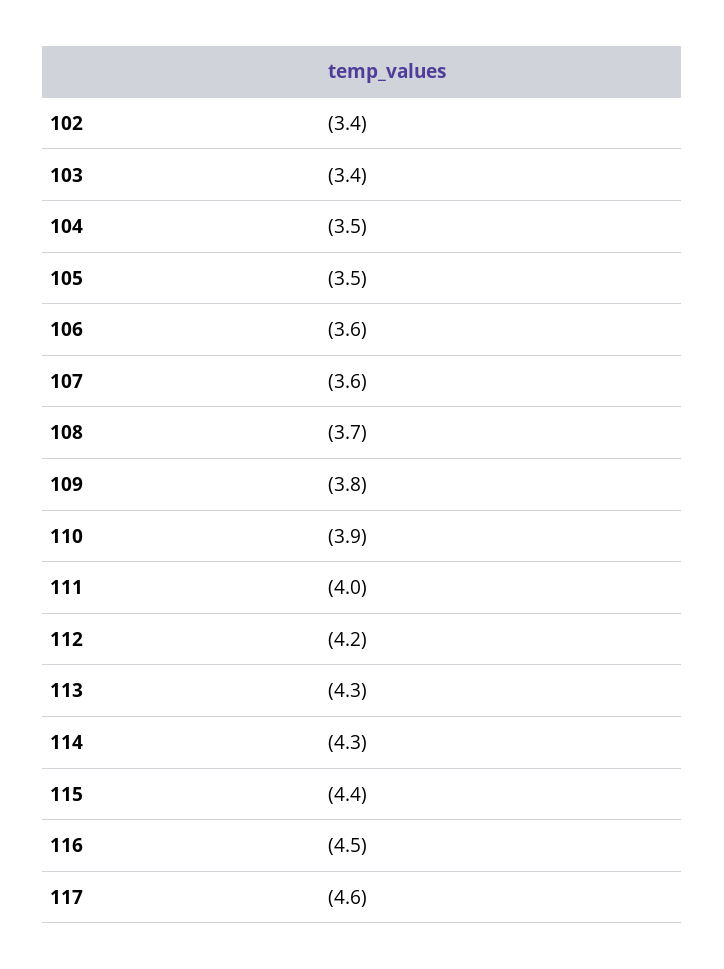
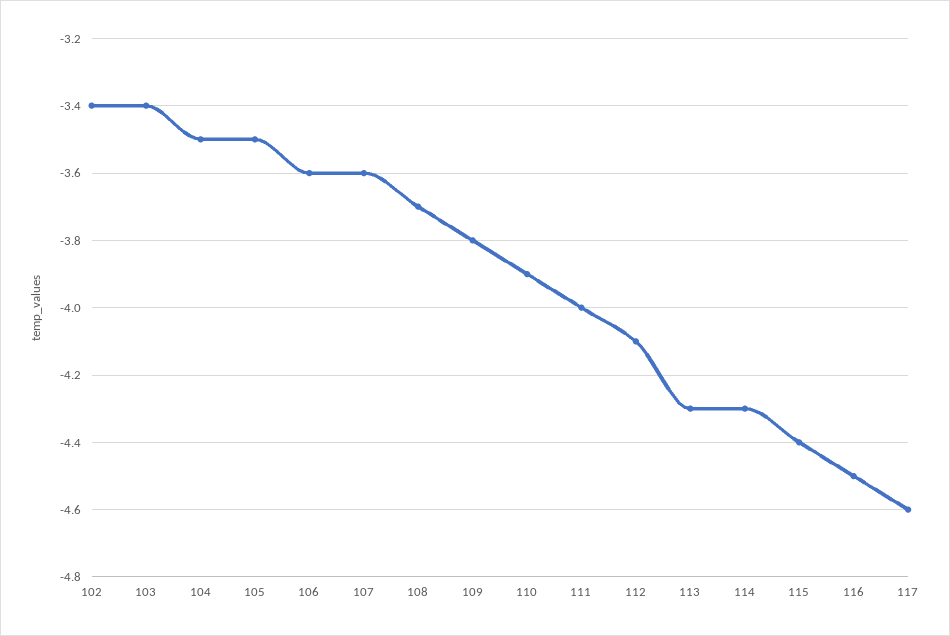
  {
    "102": -3.4,
    "103": -3.4,
    "104": -3.5,
    "105": -3.5,
    "106": -3.6,
    "107": -3.6,
    "108": -3.7,
    "109": -3.8,
    "110": -3.9,
    "111": -4,
-   "112": -4.2,
+   "112": -4.1,
    "113": -4.3,
    "114": -4.3,
    "115": -4.4,
    "116": -4.5,
    "117": -4.6
  }

